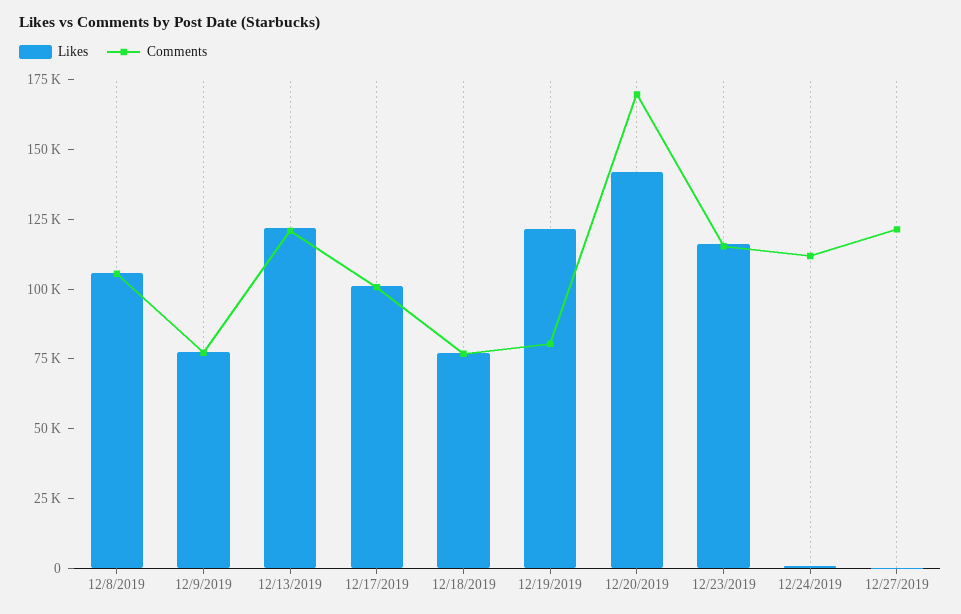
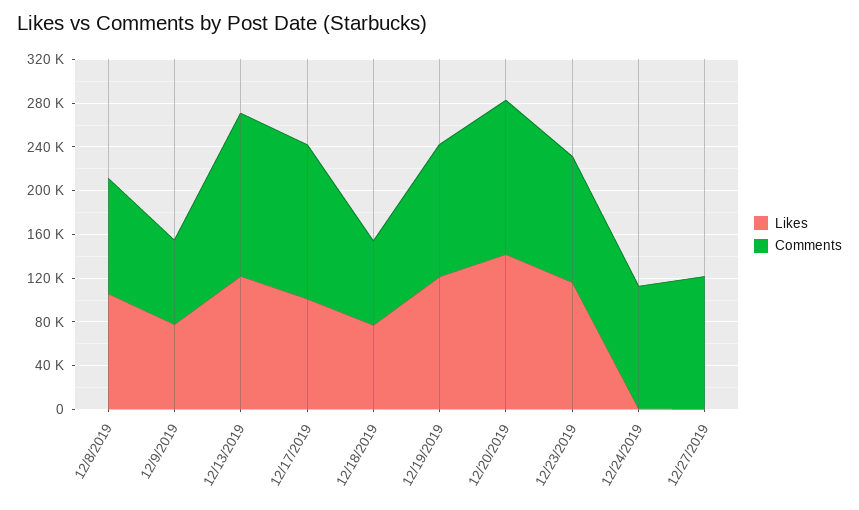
  {
    "Likes": {
      "12/8/2019": 105000,
      "12/9/2019": 80000,
      "12/13/2019": 120000,
      "12/17/2019": 100000,
      "12/18/2019": 75000,
      "12/19/2019": 120000,
      "12/20/2019": 140000,
      "12/23/2019": 115000,
      "12/24/2019": 0,
      "12/27/2019": 0
    },
    "Comments": {
      "12/8/2019": 105000,
      "12/9/2019": 75000,
-     "12/13/2019": 120000,
+     "12/13/2019": 150000,
-     "12/17/2019": 100000,
+     "12/17/2019": 140000,
      "12/18/2019": 75000,
-     "12/19/2019": 80000,
+     "12/19/2019": 120000,
-     "12/20/2019": 170000,
+     "12/20/2019": 140000,
      "12/23/2019": 115000,
      "12/24/2019": 110000,
      "12/27/2019": 120000
    }
  }

